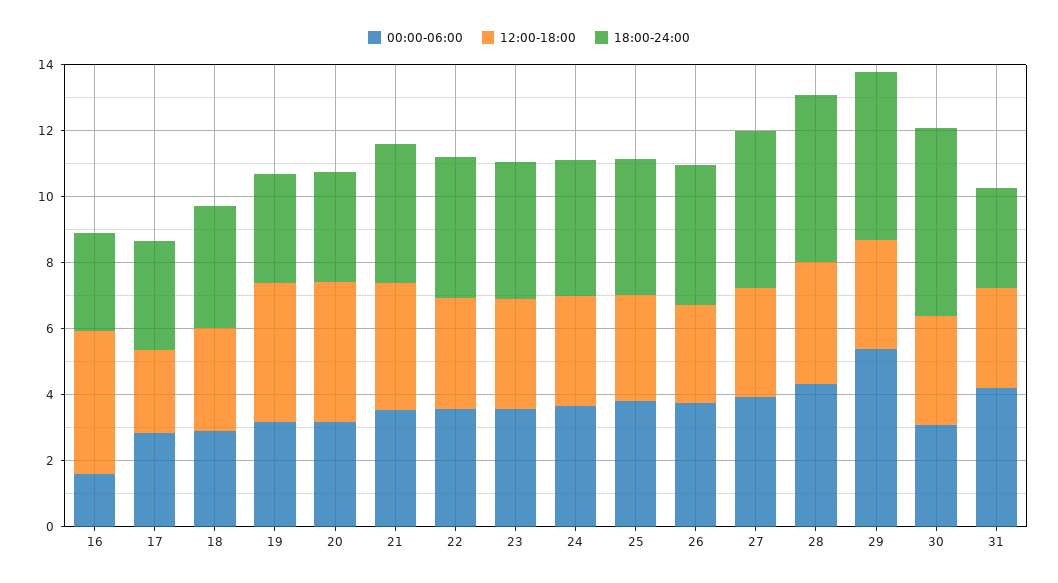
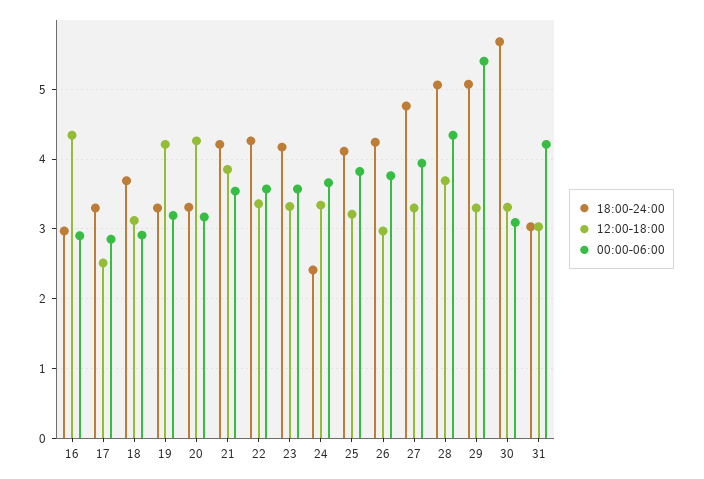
  {
    "00:00-06:00": {
-     "16": 1.5,
+     "16": 2.9,
      "17": 2.9,
      "18": 2.9,
      "19": 3.2,
      "20": 3.2,
      "21": 3.5,
      "22": 3.6,
      "23": 3.6,
      "24": 3.7,
      "25": 3.8,
      "26": 3.8,
      "27": 3.9,
      "28": 4.3,
      "29": 5.4,
      "30": 3.1,
      "31": 4.2
    },
    "12:00-18:00": {
      "16": 4.3,
      "17": 2.5,
      "18": 3.1,
      "19": 4.2,
      "20": 4.3,
      "21": 3.9,
      "22": 3.4,
      "23": 3.3,
      "24": 3.3,
      "25": 3.2,
      "26": 3,
      "27": 3.3,
      "28": 3.7,
      "29": 3.3,
      "30": 3.3,
      "31": 3
    },
    "18:00-24:00": {
      "16": 3,
      "17": 3.3,
      "18": 3.7,
      "19": 3.3,
      "20": 3.3,
      "21": 4.2,
      "22": 4.3,
      "23": 4.2,
-     "24": 4,
+     "24": 2.4,
      "25": 4.1,
      "26": 4.2,
      "27": 4.8,
      "28": 5.1,
      "29": 5.1,
      "30": 5.7,
      "31": 3
    }
  }

